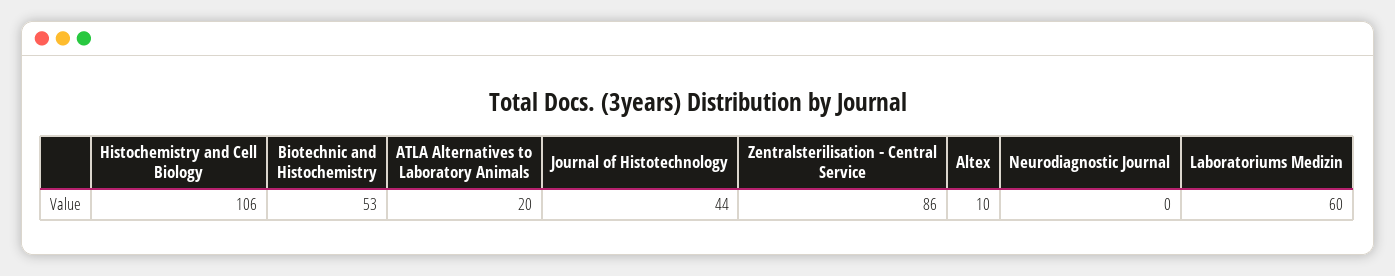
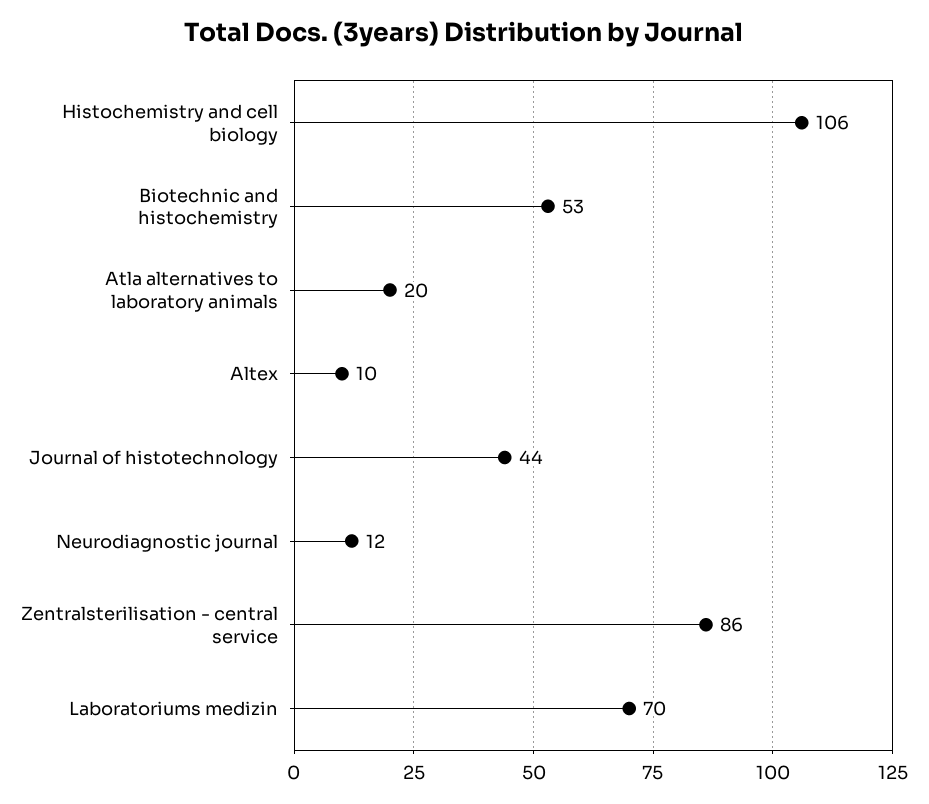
  {
    "Histochemistry and Cell Biology": 106,
    "Biotechnic and Histochemistry": 53,
    "ATLA Alternatives to Laboratory Animals": 20,
    "Journal of Histotechnology": 44,
    "Zentralsterilisation - Central Service": 86,
    "Altex": 10,
-   "Neurodiagnostic Journal": 0,
+   "Neurodiagnostic Journal": 12,
-   "Laboratoriums Medizin": 60
+   "Laboratoriums Medizin": 70
  }

